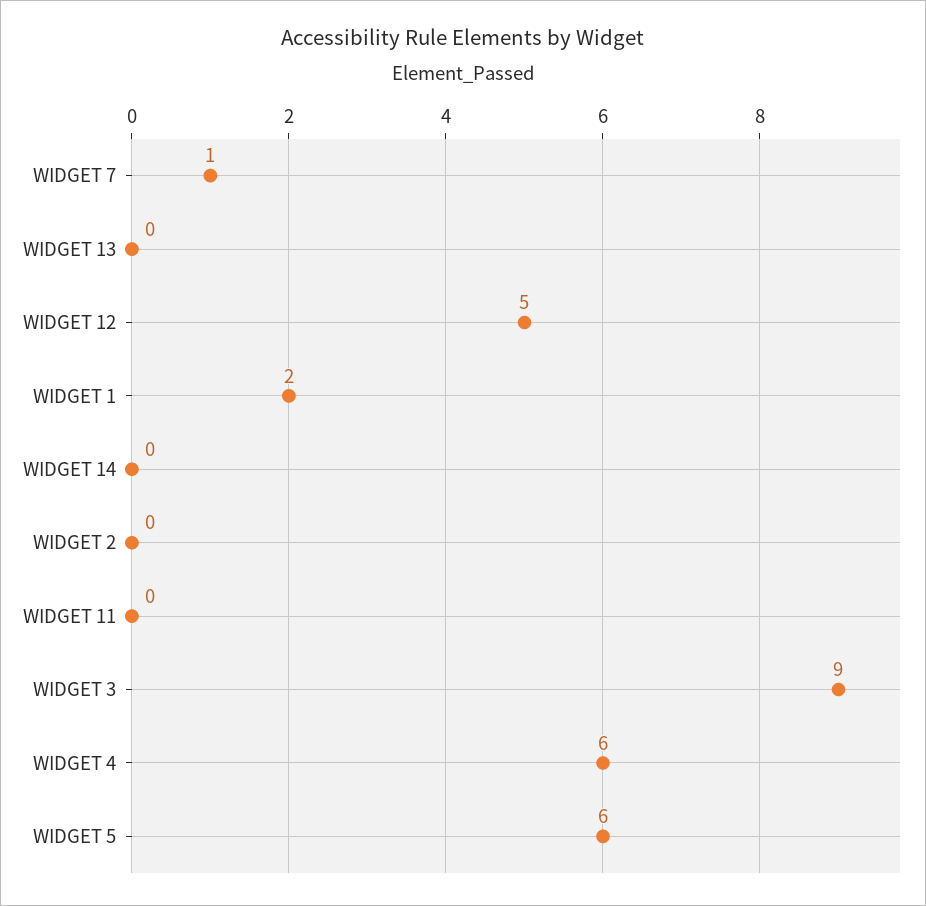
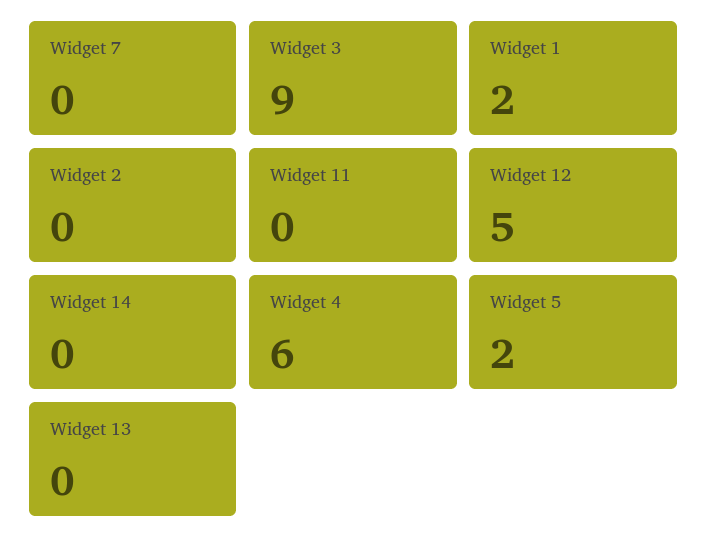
  {
-   "WIDGET 7": 1,
+   "WIDGET 7": 0,
    "WIDGET 13": 0,
    "WIDGET 12": 5,
    "WIDGET 1": 2,
    "WIDGET 14": 0,
    "WIDGET 2": 0,
    "WIDGET 11": 0,
    "WIDGET 3": 9,
    "WIDGET 4": 6,
-   "WIDGET 5": 6
+   "WIDGET 5": 2
  }

